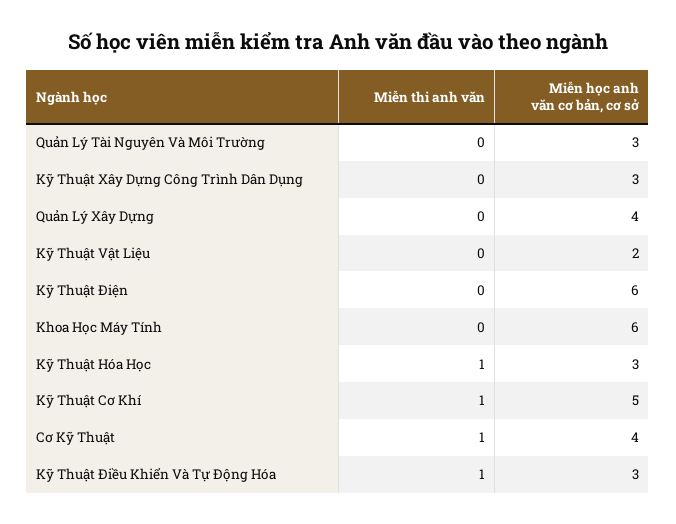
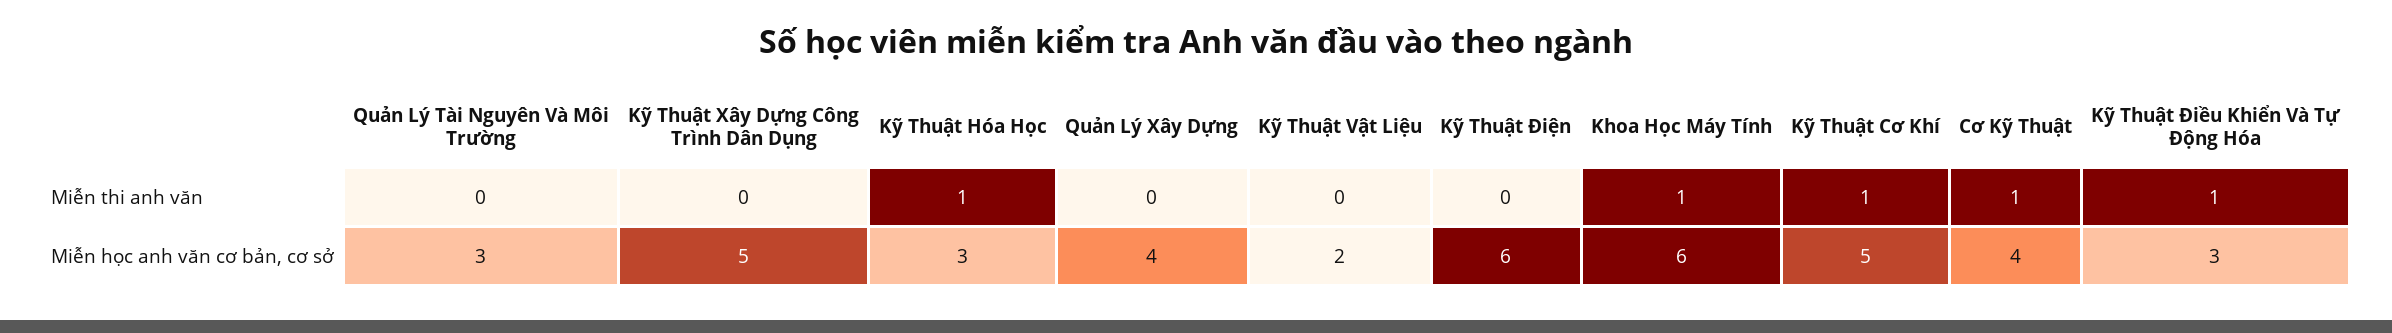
  {
    "Miễn thi anh văn": {
      "Quản Lý Tài Nguyên Và Môi Trường": 0,
      "Kỹ Thuật Xây Dựng Công Trình Dân Dụng": 0,
      "Quản Lý Xây Dựng": 0,
      "Kỹ Thuật Vật Liệu": 0,
      "Kỹ Thuật Điện": 0,
-     "Khoa Học Máy Tính": 0,
+     "Khoa Học Máy Tính": 1,
      "Kỹ Thuật Hóa Học": 1,
      "Kỹ Thuật Cơ Khí": 1,
      "Cơ Kỹ Thuật": 1,
      "Kỹ Thuật Điều Khiển Và Tự Động Hóa": 1
    },
    "Miễn học anh văn cơ bản, cơ sở": {
      "Quản Lý Tài Nguyên Và Môi Trường": 3,
-     "Kỹ Thuật Xây Dựng Công Trình Dân Dụng": 3,
+     "Kỹ Thuật Xây Dựng Công Trình Dân Dụng": 5,
      "Quản Lý Xây Dựng": 4,
      "Kỹ Thuật Vật Liệu": 2,
      "Kỹ Thuật Điện": 6,
      "Khoa Học Máy Tính": 6,
      "Kỹ Thuật Hóa Học": 3,
      "Kỹ Thuật Cơ Khí": 5,
      "Cơ Kỹ Thuật": 4,
      "Kỹ Thuật Điều Khiển Và Tự Động Hóa": 3
    }
  }

